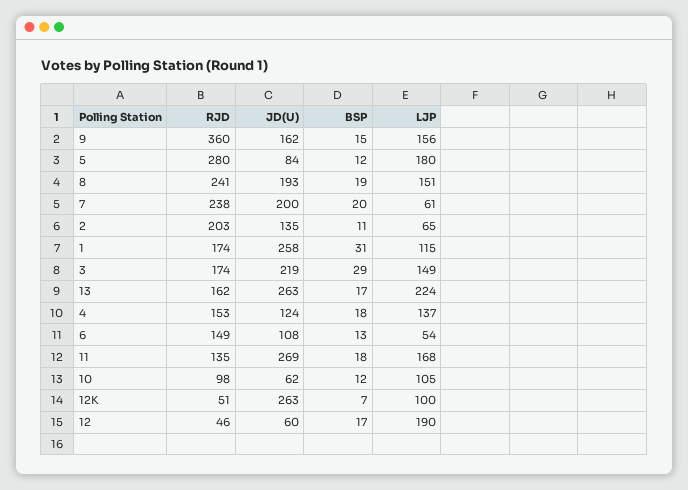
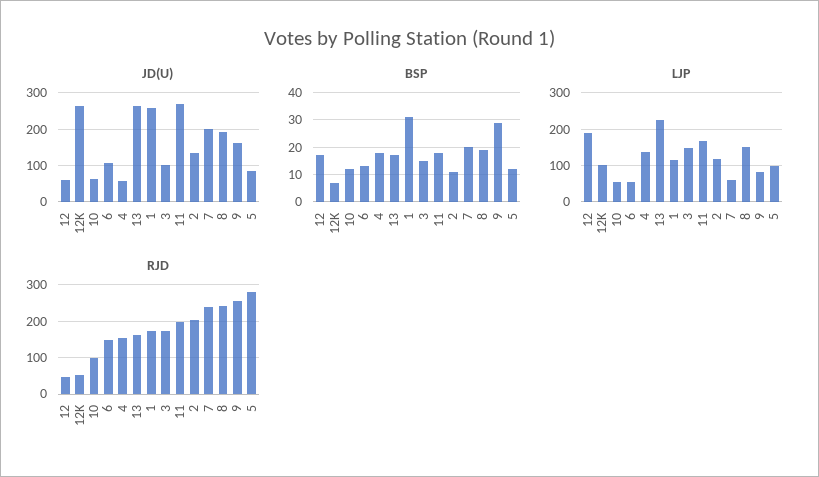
  {
    "RJD": {
-     "9": 360,
+     "9": 260,
      "5": 280,
      "8": 241,
      "7": 238,
      "2": 203,
      "1": 174,
      "3": 174,
      "13": 162,
      "4": 153,
      "6": 149,
-     "11": 135,
+     "11": 200,
      "10": 98,
      "12K": 51,
      "12": 46
    },
    "JD(U)": {
      "9": 162,
      "5": 84,
      "8": 193,
      "7": 200,
      "2": 135,
      "1": 258,
-     "3": 219,
+     "3": 100,
      "13": 263,
-     "4": 124,
+     "4": 60,
      "6": 108,
      "11": 269,
      "10": 62,
      "12K": 263,
      "12": 60
    },
    "BSP": {
-     "9": 15,
+     "9": 30,
      "5": 12,
      "8": 19,
      "7": 20,
      "2": 11,
      "1": 31,
-     "3": 29,
+     "3": 15,
      "13": 17,
      "4": 18,
      "6": 13,
      "11": 18,
      "10": 12,
      "12K": 7,
      "12": 17
    },
    "LJP": {
-     "9": 156,
+     "9": 80,
-     "5": 180,
+     "5": 100,
      "8": 151,
      "7": 61,
-     "2": 65,
+     "2": 120,
      "1": 115,
      "3": 149,
      "13": 224,
      "4": 137,
      "6": 54,
      "11": 168,
-     "10": 105,
+     "10": 60,
      "12K": 100,
      "12": 190
    }
  }

